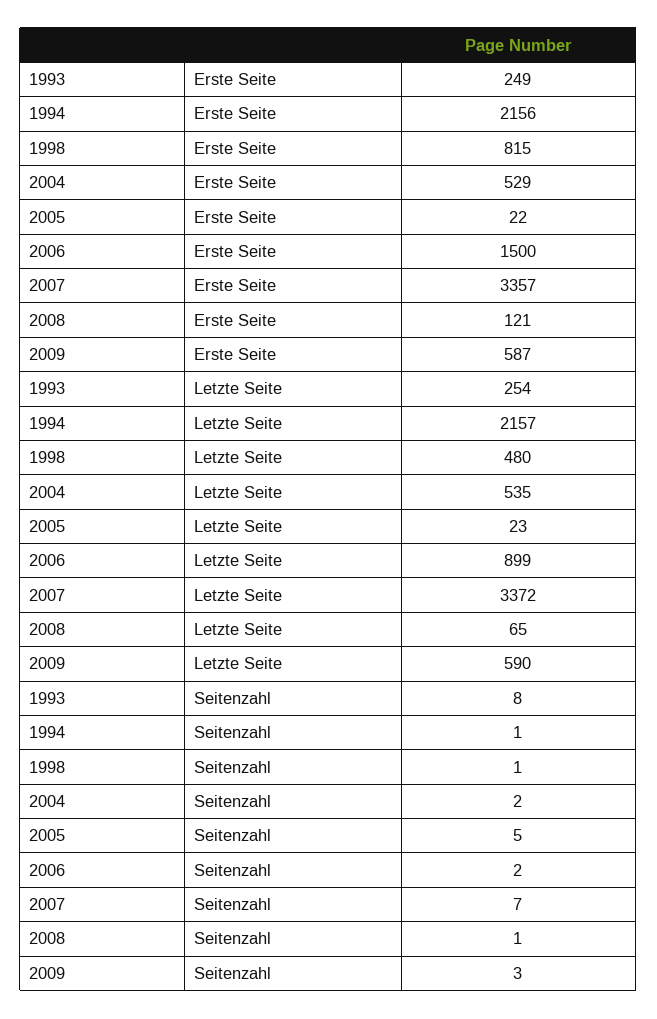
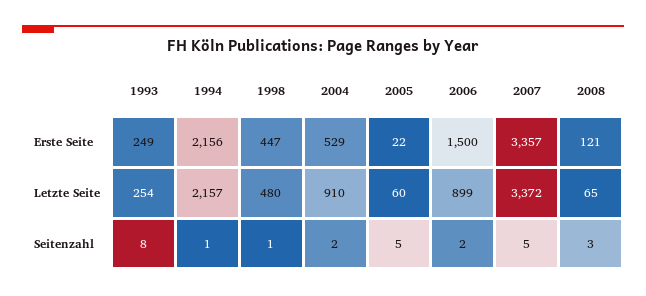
  {
    "1993": {
      "Erste Seite": 249,
      "Letzte Seite": 254,
      "Seitenzahl": 8
    },
    "1994": {
      "Erste Seite": 2156,
      "Letzte Seite": 2157,
      "Seitenzahl": 1
    },
    "1998": {
-     "Erste Seite": 815,
+     "Erste Seite": 447,
      "Letzte Seite": 480,
      "Seitenzahl": 1
    },
    "2004": {
      "Erste Seite": 529,
-     "Letzte Seite": 535,
+     "Letzte Seite": 910,
      "Seitenzahl": 2
    },
    "2005": {
      "Erste Seite": 22,
-     "Letzte Seite": 23,
+     "Letzte Seite": 60,
      "Seitenzahl": 5
    },
    "2006": {
      "Erste Seite": 1500,
      "Letzte Seite": 899,
      "Seitenzahl": 2
    },
    "2007": {
      "Erste Seite": 3357,
      "Letzte Seite": 3372,
-     "Seitenzahl": 7
+     "Seitenzahl": 5
    },
    "2008": {
      "Erste Seite": 121,
      "Letzte Seite": 65,
-     "Seitenzahl": 1
+     "Seitenzahl": 3
-   },
+   }
-   "2009": {
-     "Erste Seite": 587,
-     "Letzte Seite": 590,
-     "Seitenzahl": 3
-   }
  }

